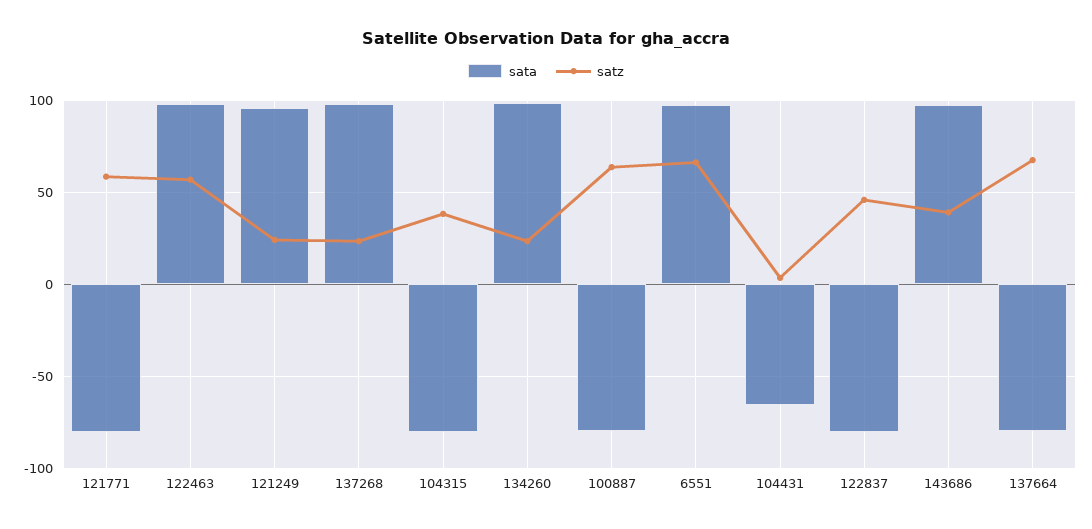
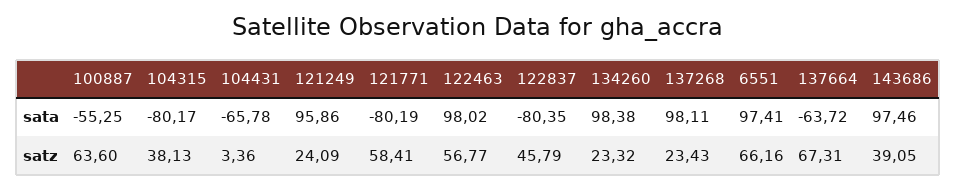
  {
    "sata": {
      "121771": -80.19,
      "122463": 98.02,
      "121249": 95.86,
      "137268": 98.11,
      "104315": -80.17,
      "134260": 98.38,
-     "100887": -80,
+     "100887": -55.25,
      "6551": 97.41,
      "104431": -65.78,
      "122837": -80.35,
      "143686": 97.46,
-     "137664": -80
+     "137664": -63.72
    },
    "satz": {
      "121771": 58.41,
      "122463": 56.77,
      "121249": 24.09,
      "137268": 23.43,
      "104315": 38.13,
      "134260": 23.32,
      "100887": 63.6,
      "6551": 66.16,
      "104431": 3.36,
      "122837": 45.79,
      "143686": 39.05,
      "137664": 67.31
    }
  }

